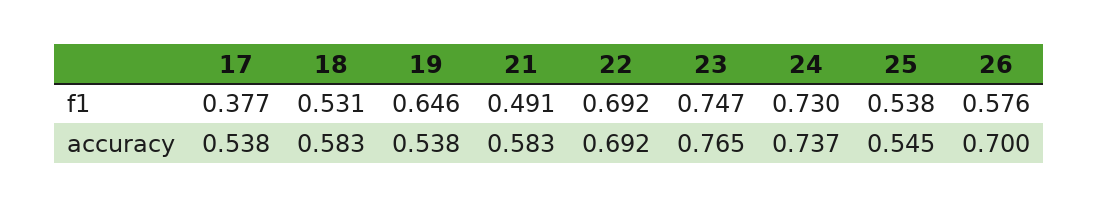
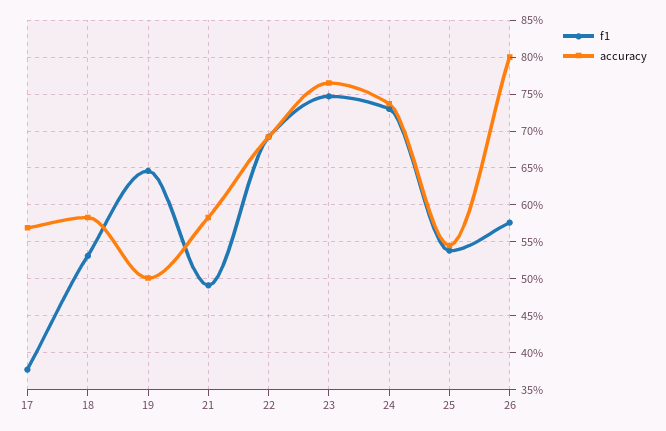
  {
    "f1": {
      "17": 0.377,
      "18": 0.531,
      "19": 0.646,
      "21": 0.491,
      "22": 0.692,
      "23": 0.747,
      "24": 0.73,
      "25": 0.538,
      "26": 0.576
    },
    "accuracy": {
-     "17": 0.538,
+     "17": 0.57,
      "18": 0.583,
-     "19": 0.538,
+     "19": 0.5,
      "21": 0.583,
      "22": 0.692,
      "23": 0.765,
      "24": 0.737,
      "25": 0.545,
-     "26": 0.7
+     "26": 0.8
    }
  }

